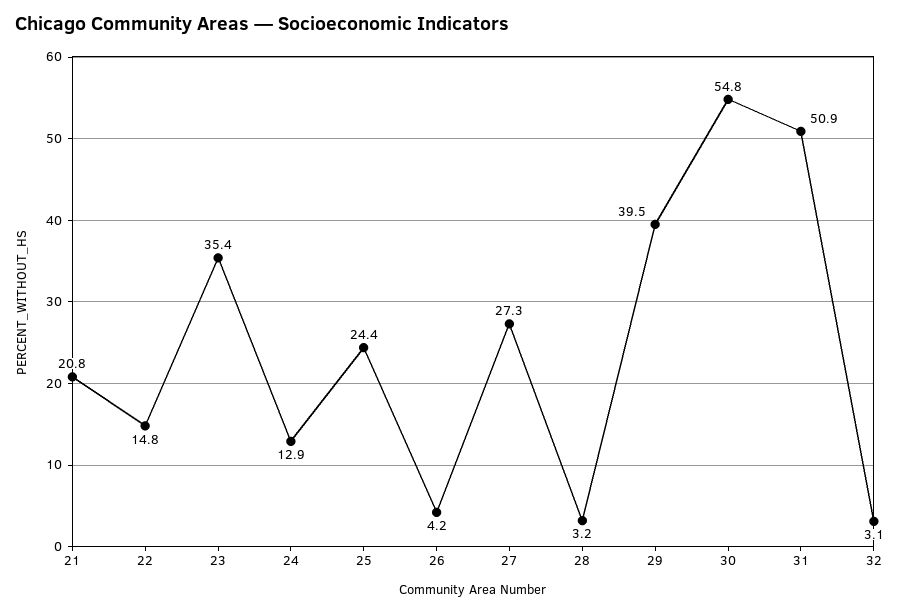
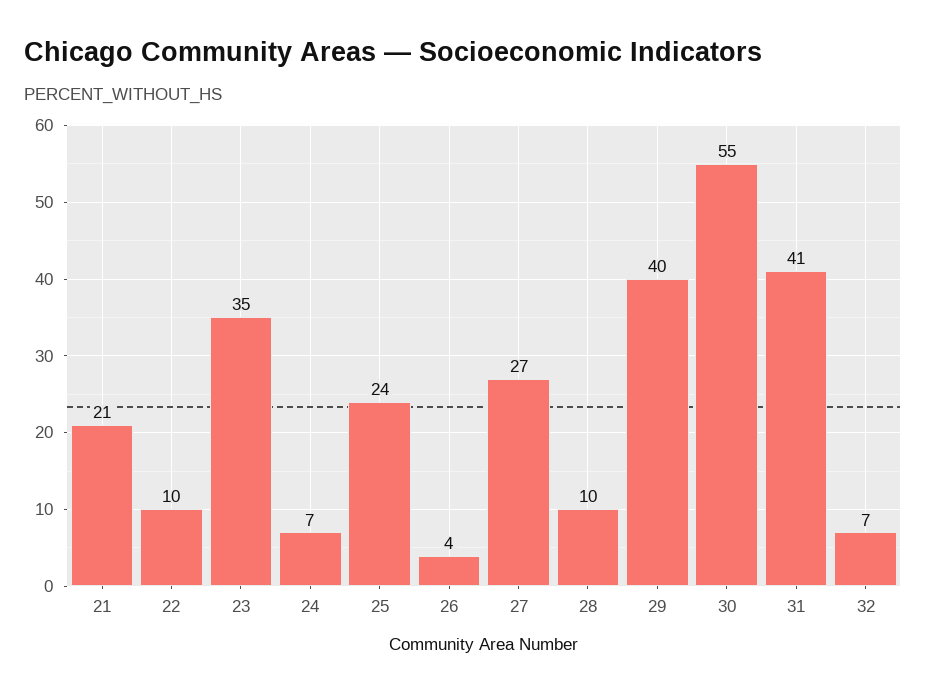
  {
    "21": 20.8,
-   "22": 14.8,
+   "22": 10,
    "23": 35.4,
-   "24": 12.9,
+   "24": 7,
    "25": 24.4,
    "26": 4.2,
    "27": 27.3,
-   "28": 3.2,
+   "28": 10,
    "29": 39.5,
    "30": 54.8,
-   "31": 50.9,
+   "31": 41,
-   "32": 3.1
+   "32": 7
  }

